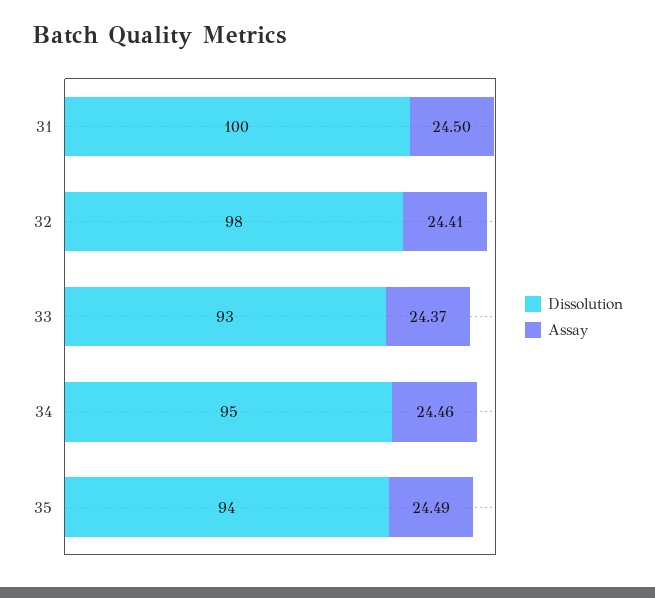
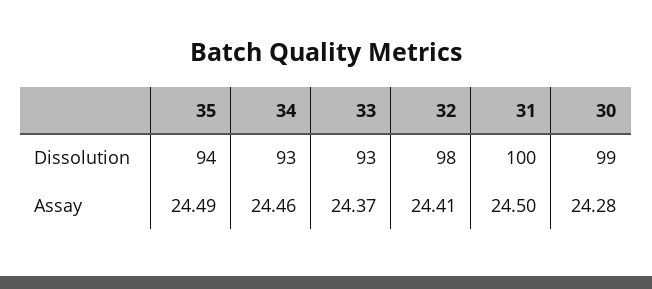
  {
    "Dissolution": {
      "31": 100,
      "32": 98,
      "33": 93,
-     "34": 95,
+     "34": 93,
-     "35": 94
+     "35": 94,
+     "30": 99
    },
    "Assay": {
      "31": 24.5,
      "32": 24.41,
      "33": 24.37,
      "34": 24.46,
-     "35": 24.49
+     "35": 24.49,
+     "30": 24.28
    }
  }

